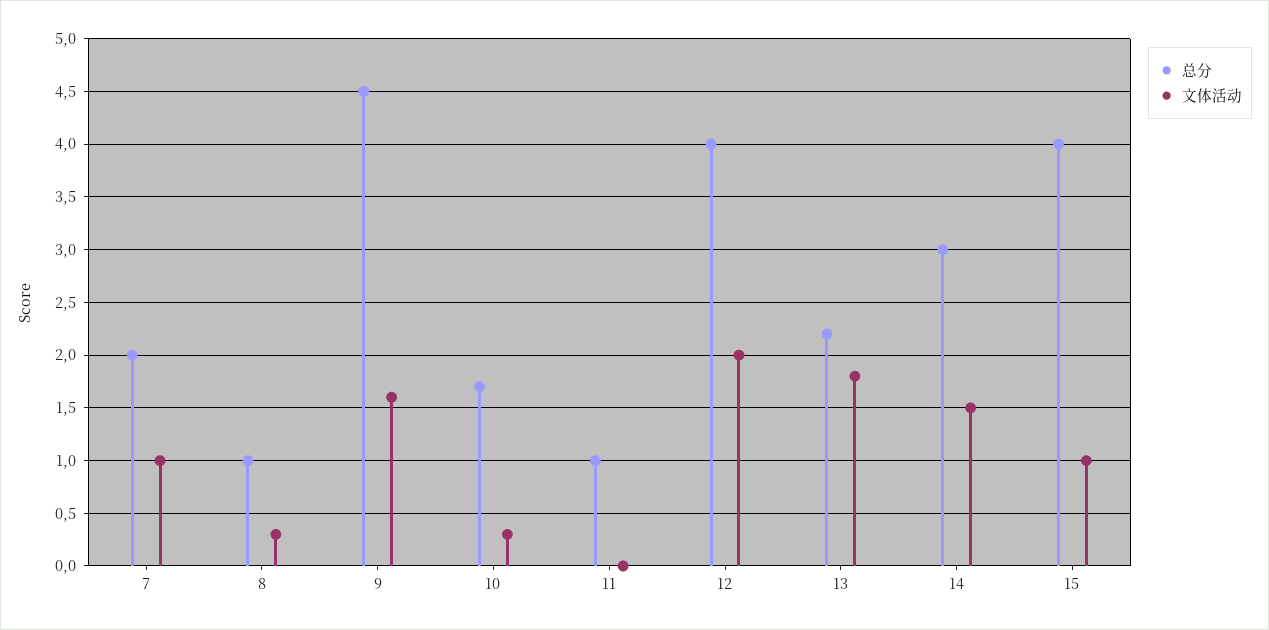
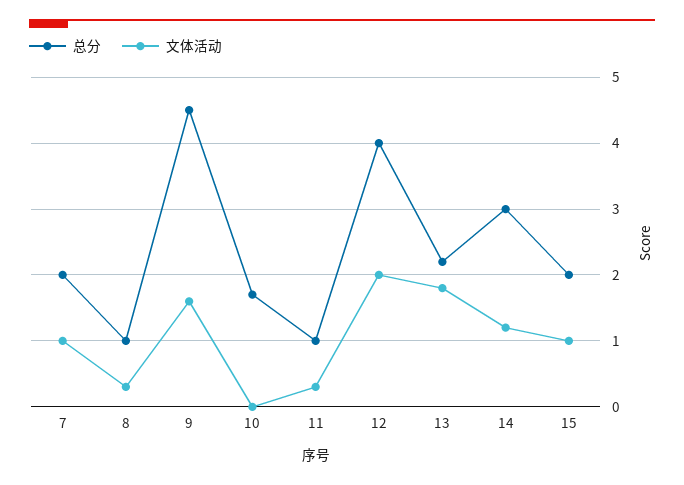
  {
    "总分": {
      "7": 2,
      "8": 1,
      "9": 4.5,
      "10": 1.7,
      "11": 1,
      "12": 4,
      "13": 2.2,
      "14": 3,
-     "15": 4
+     "15": 2
    },
    "文体活动": {
      "7": 1,
      "8": 0.3,
      "9": 1.6,
-     "10": 0.3,
+     "10": 0,
-     "11": 0,
+     "11": 0.3,
      "12": 2,
      "13": 1.8,
-     "14": 1.5,
+     "14": 1.2,
      "15": 1
    }
  }

